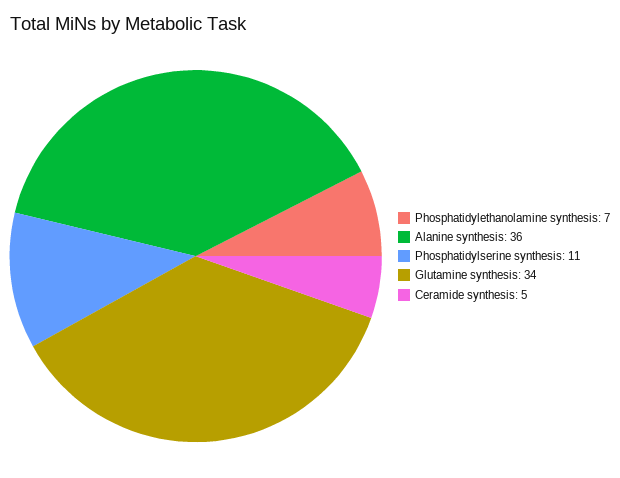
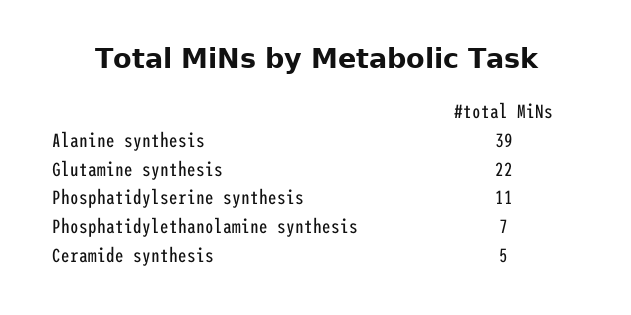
  {
    "Phosphatidylethanolamine synthesis": 7,
-   "Alanine synthesis": 36,
+   "Alanine synthesis": 39,
    "Phosphatidylserine synthesis": 11,
-   "Glutamine synthesis": 34,
+   "Glutamine synthesis": 22,
    "Ceramide synthesis": 5
  }

